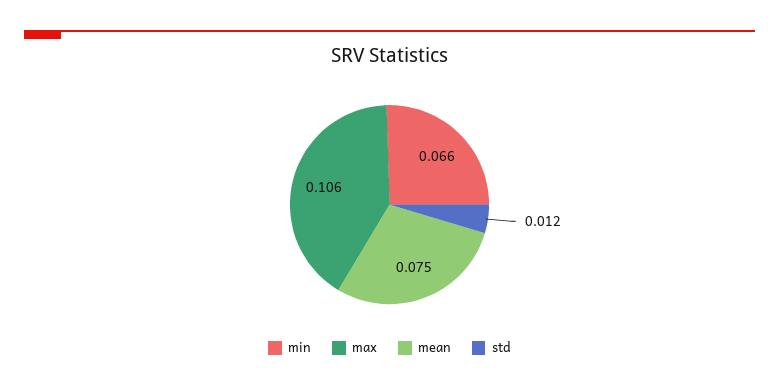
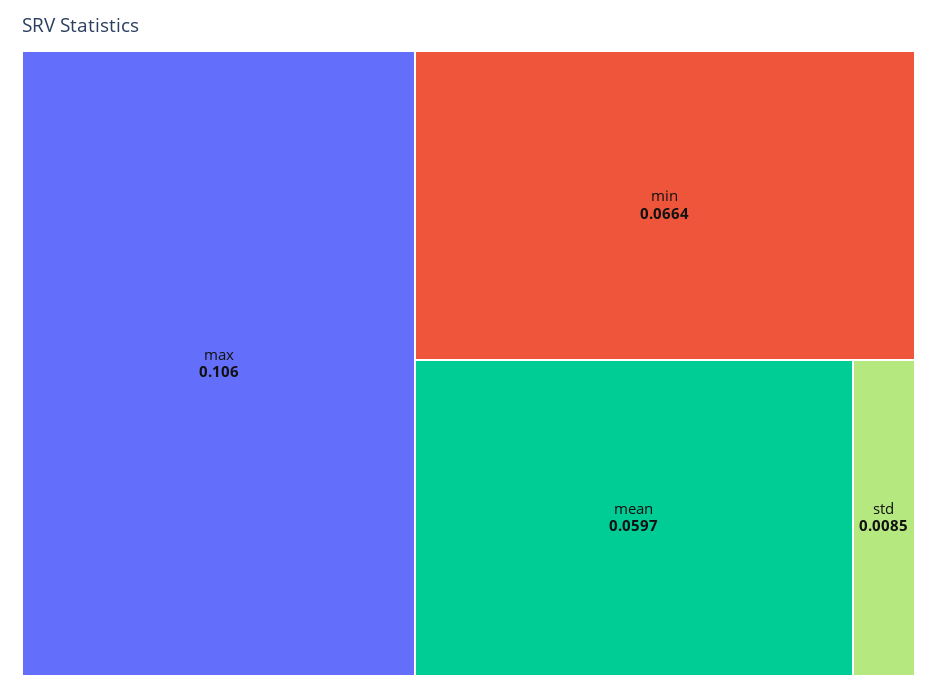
  {
    "min": 0.0664,
    "max": 0.106,
-   "mean": 0.075,
+   "mean": 0.0597,
-   "std": 0.012
+   "std": 0.0085
  }

